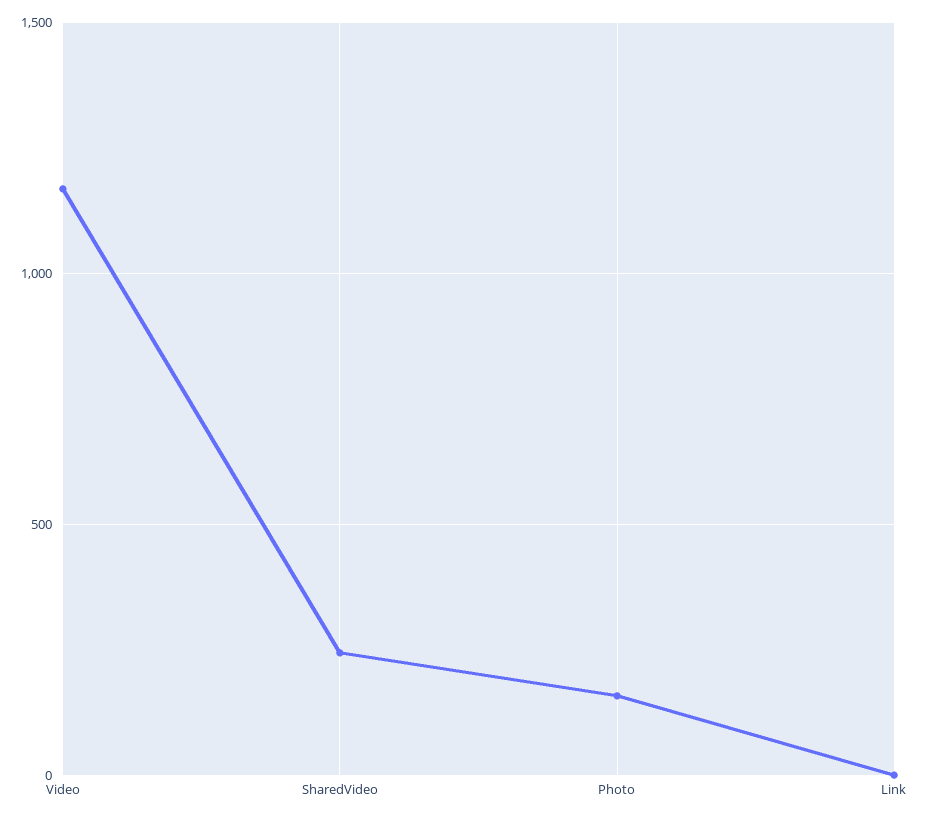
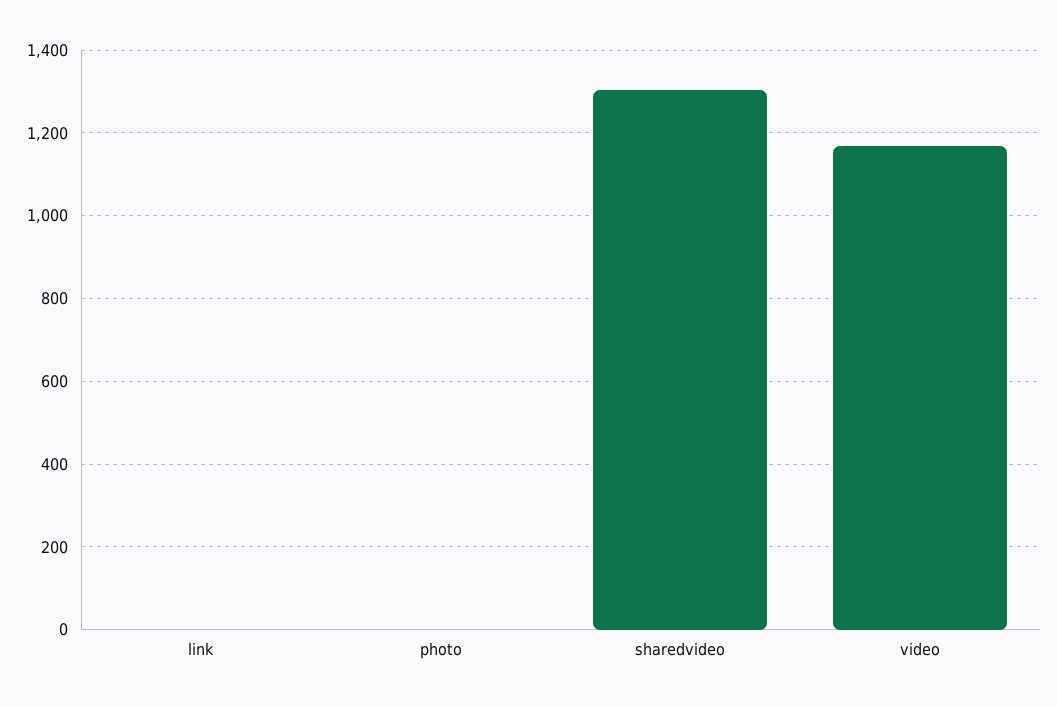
  {
    "Video": 1160,
-   "SharedVideo": 250,
+   "SharedVideo": 1300,
-   "Photo": 150,
+   "Photo": 0,
    "Link": 0
  }

